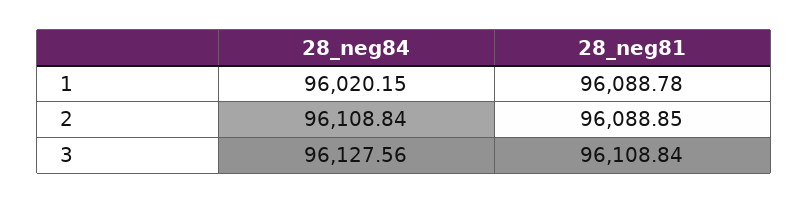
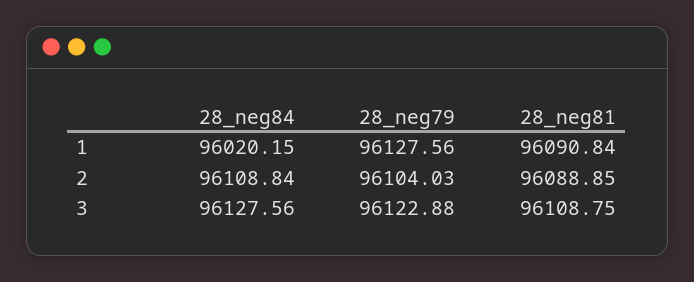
  {
    "28_neg84": {
      "1": 96020.15,
      "2": 96108.84,
      "3": 96127.56
    },
    "28_neg81": {
-     "1": 96088.78,
+     "1": 96090.84,
      "2": 96088.85,
-     "3": 96108.84
+     "3": 96108.75
-   }
+   },
+   "28_neg79": {
+     "1": 96127.56,
+     "2": 96104.03,
+     "3": 96122.88
+   }
  }

